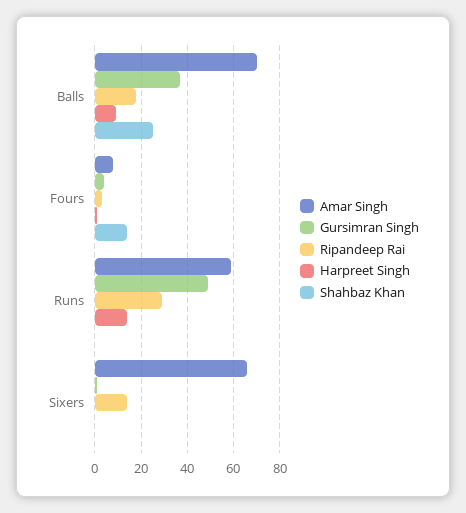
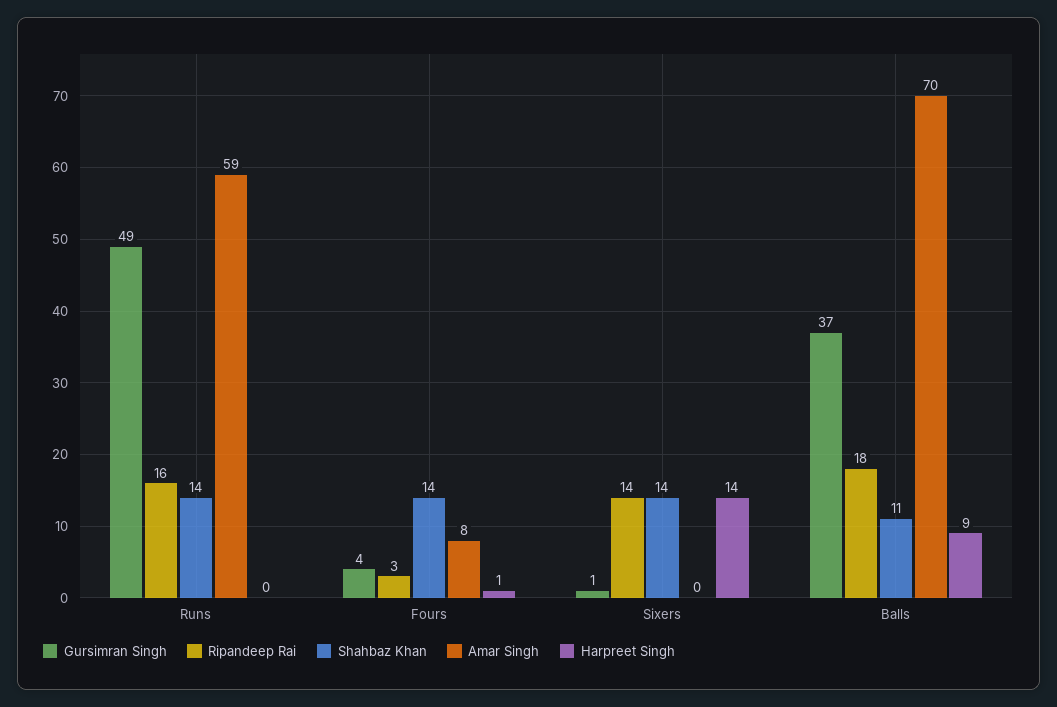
  {
    "Amar Singh": {
      "Balls": 70,
      "Fours": 8,
      "Runs": 59,
-     "Sixers": 65
+     "Sixers": 0
    },
    "Gursimran Singh": {
      "Balls": 37,
      "Fours": 4,
      "Runs": 49,
      "Sixers": 1
    },
    "Ripandeep Rai": {
      "Balls": 18,
      "Fours": 3,
-     "Runs": 30,
+     "Runs": 16,
      "Sixers": 14
    },
    "Harpreet Singh": {
      "Balls": 9,
      "Fours": 1,
-     "Runs": 15,
+     "Runs": 0,
-     "Sixers": 0
+     "Sixers": 14
    },
    "Shahbaz Khan": {
-     "Balls": 25,
+     "Balls": 11,
      "Fours": 14,
-     "Runs": 0,
+     "Runs": 14,
-     "Sixers": 0
+     "Sixers": 14
    }
  }

